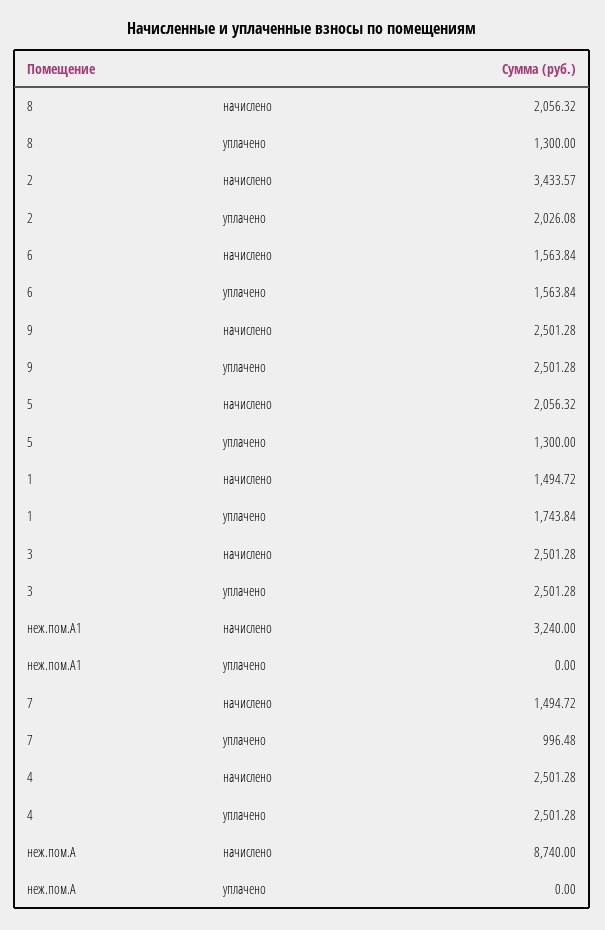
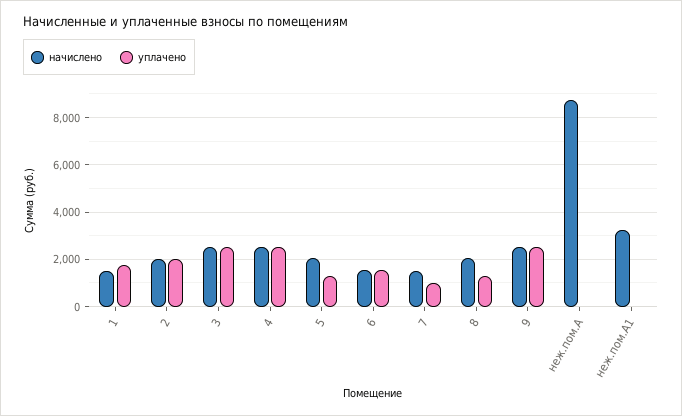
  {
    "начислено": {
      "8": 2056.32,
-     "2": 3433.57,
+     "2": 2000,
      "6": 1563.84,
      "9": 2501.28,
      "5": 2056.32,
      "1": 1494.72,
      "3": 2501.28,
      "неж.пом.А1": 3240,
      "7": 1494.72,
      "4": 2501.28,
      "неж.пом.А": 8740
    },
    "уплачено": {
      "8": 1300,
      "2": 2026.08,
      "6": 1563.84,
      "9": 2501.28,
      "5": 1300,
      "1": 1743.84,
      "3": 2501.28,
      "неж.пом.А1": 0,
      "7": 996.48,
      "4": 2501.28,
      "неж.пом.А": 0
    }
  }

